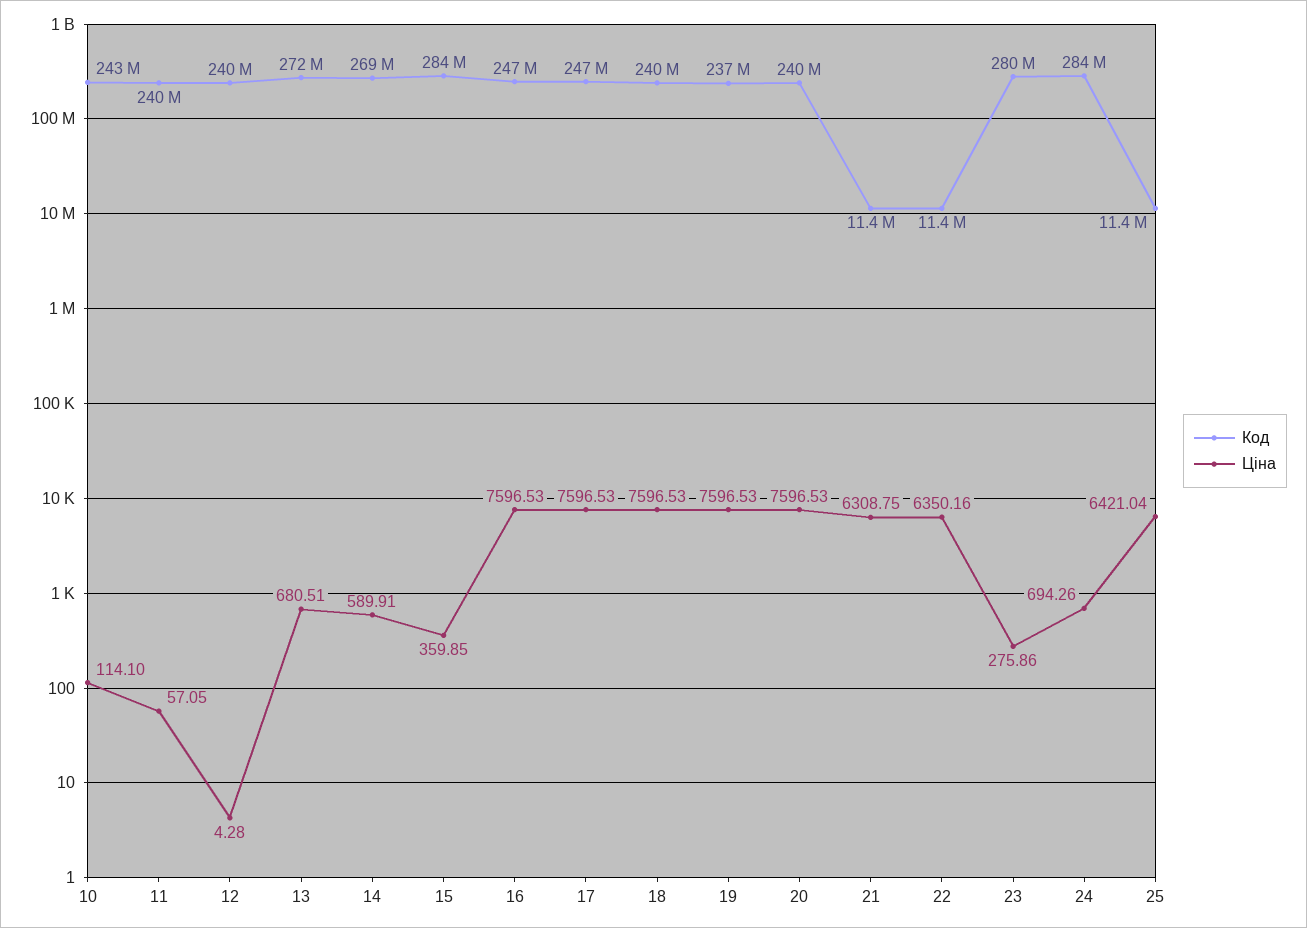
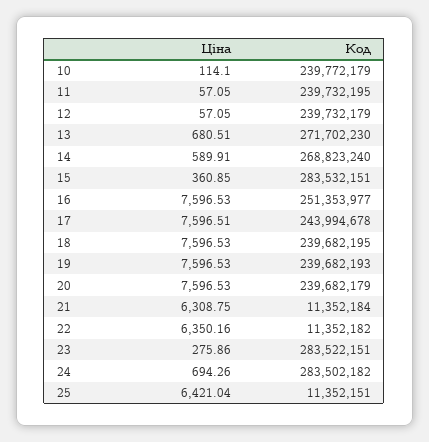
  {
    "Код": {
-     "10": 243000000,
+     "10": 239772179,
      "11": 239732195,
      "12": 239732179,
      "13": 271702230,
      "14": 268823240,
      "15": 283532151,
-     "16": 247000000,
+     "16": 251353977,
-     "17": 247000000,
+     "17": 243994678,
      "18": 239682195,
-     "19": 237000000,
+     "19": 239682193,
      "20": 239682179,
      "21": 11352184,
      "22": 11352182,
-     "23": 280000000,
+     "23": 283522151,
      "24": 283502182,
      "25": 11352151
    },
    "Ціна": {
      "10": 114.1,
      "11": 57.05,
-     "12": 4.28,
+     "12": 57.05,
      "13": 680.51,
      "14": 589.91,
-     "15": 359.85,
+     "15": 360.85,
      "16": 7596.53,
-     "17": 7596.53,
+     "17": 7596.51,
      "18": 7596.53,
      "19": 7596.53,
      "20": 7596.53,
      "21": 6308.75,
      "22": 6350.16,
      "23": 275.86,
      "24": 694.26,
      "25": 6421.04
    }
  }

